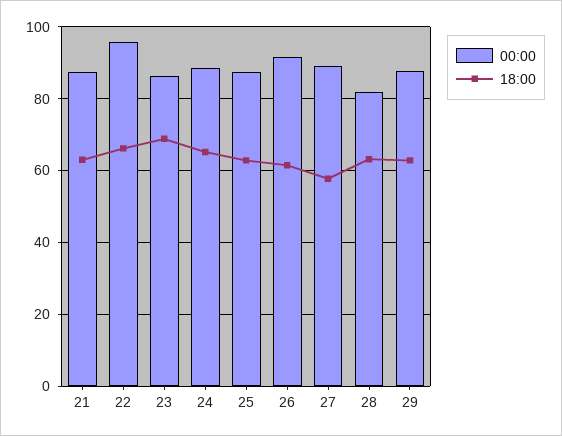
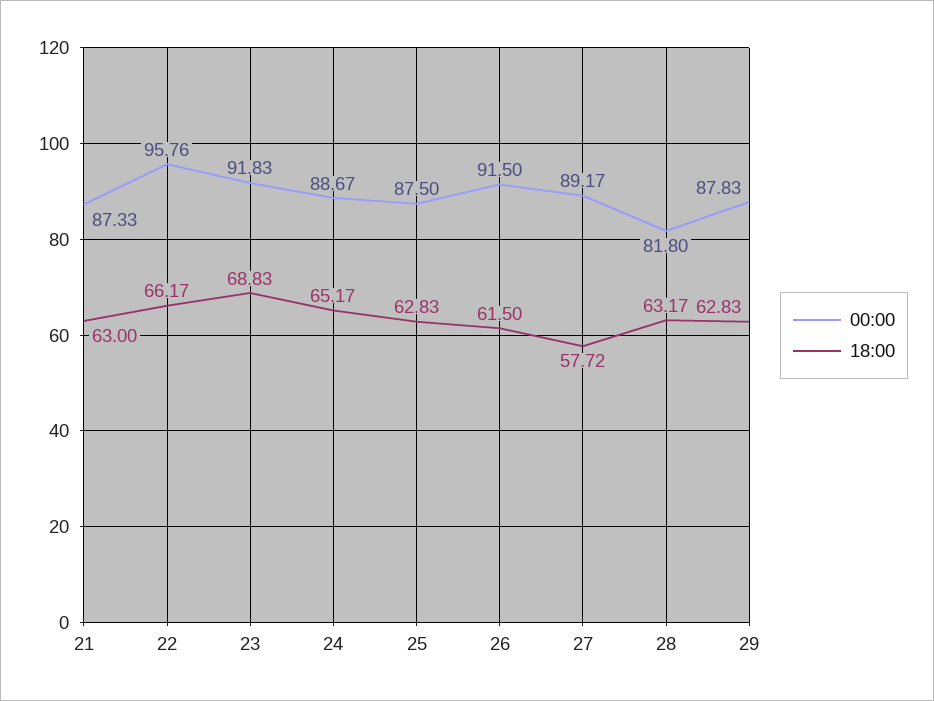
  {
    "00:00": {
      "21": 87.33,
      "22": 95.76,
-     "23": 86,
+     "23": 91.83,
      "24": 88.67,
      "25": 87.5,
      "26": 91.5,
      "27": 89.17,
      "28": 81.8,
      "29": 87.83
    },
    "18:00": {
      "21": 63,
      "22": 66.17,
      "23": 68.83,
      "24": 65.17,
      "25": 62.83,
      "26": 61.5,
      "27": 57.72,
      "28": 63.17,
      "29": 62.83
    }
  }

